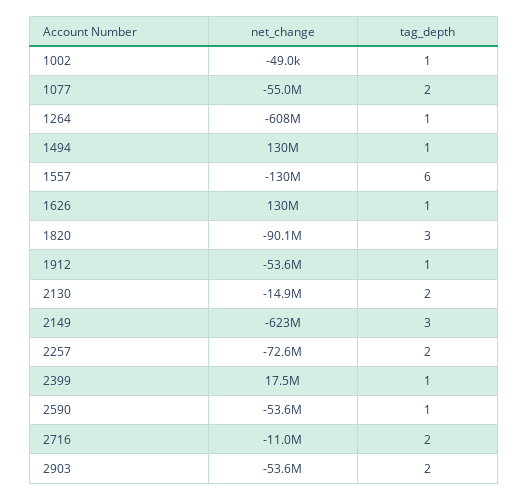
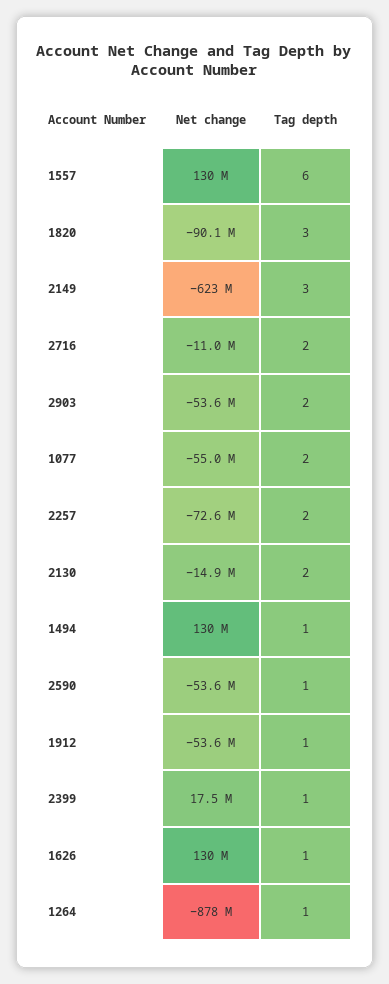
  {
    "net_change": {
-     "1002": -49000,
      "1077": -55000000,
-     "1264": -608000000,
+     "1264": -878000000,
      "1494": 130000000,
-     "1557": -130000000,
+     "1557": 130000000,
      "1626": 130000000,
      "1820": -90100000,
      "1912": -53600000,
      "2130": -14900000,
      "2149": -623000000,
      "2257": -72600000,
      "2399": 17500000,
      "2590": -53600000,
      "2716": -11000000,
      "2903": -53600000
    },
    "tag_depth": {
-     "1002": 1,
      "1077": 2,
      "1264": 1,
      "1494": 1,
      "1557": 6,
      "1626": 1,
      "1820": 3,
      "1912": 1,
      "2130": 2,
      "2149": 3,
      "2257": 2,
      "2399": 1,
      "2590": 1,
      "2716": 2,
      "2903": 2
    }
  }

